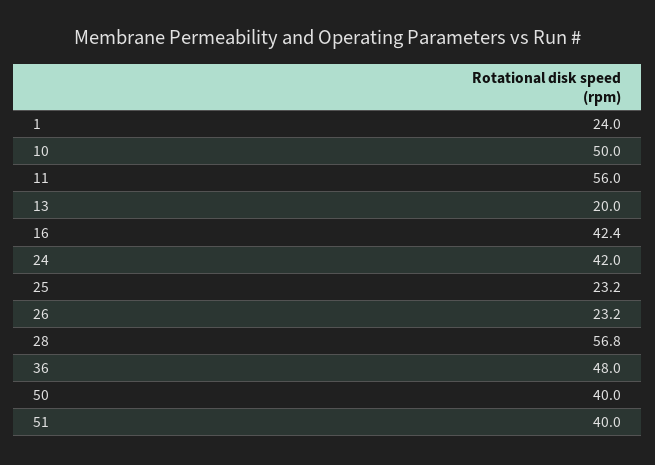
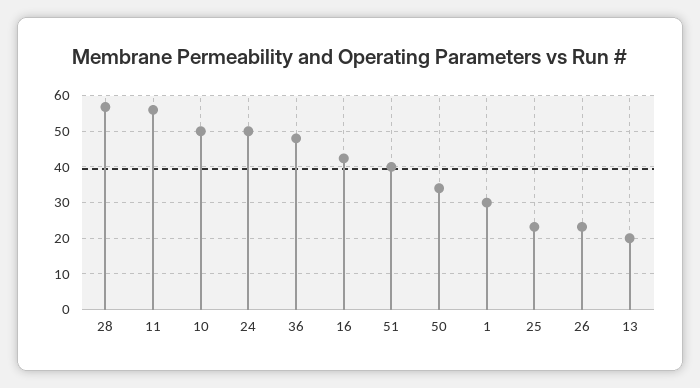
  {
-   "1": 24,
+   "1": 30,
    "10": 50,
    "11": 56,
    "13": 20,
    "16": 42.4,
-   "24": 42,
+   "24": 50,
    "25": 23.2,
    "26": 23.2,
    "28": 56.8,
    "36": 48,
-   "50": 40,
+   "50": 34,
    "51": 40
  }

